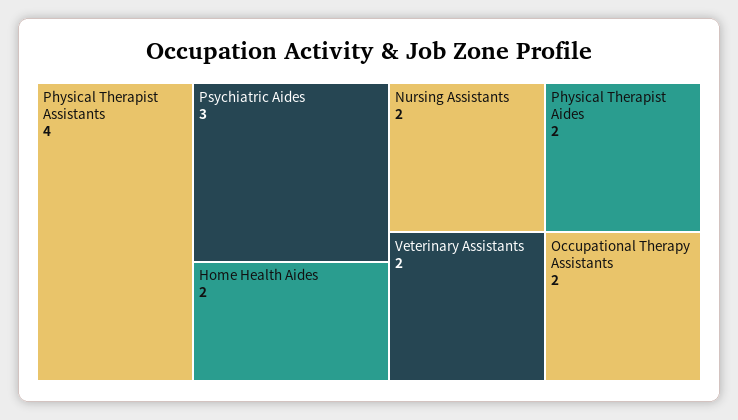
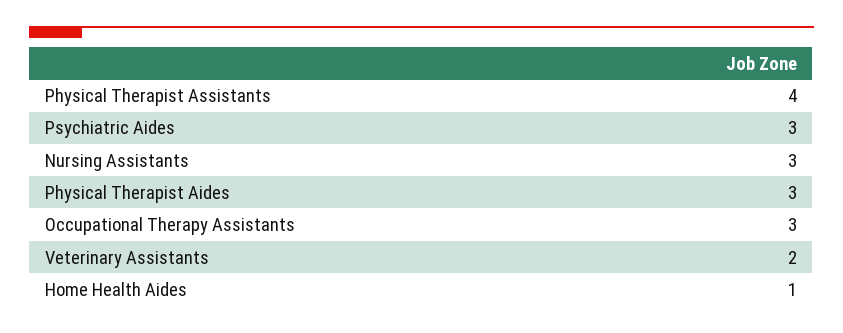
  {
    "Physical Therapist Assistants": 4,
    "Psychiatric Aides": 3,
-   "Home Health Aides": 2,
+   "Home Health Aides": 1,
-   "Nursing Assistants": 2,
+   "Nursing Assistants": 3,
    "Veterinary Assistants": 2,
-   "Physical Therapist Aides": 2,
+   "Physical Therapist Aides": 3,
-   "Occupational Therapy Assistants": 2
+   "Occupational Therapy Assistants": 3
  }

